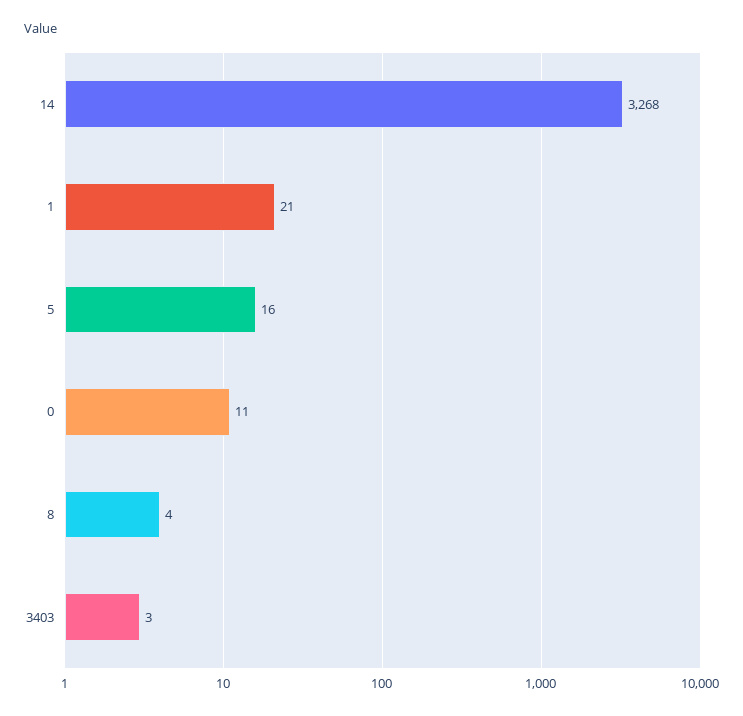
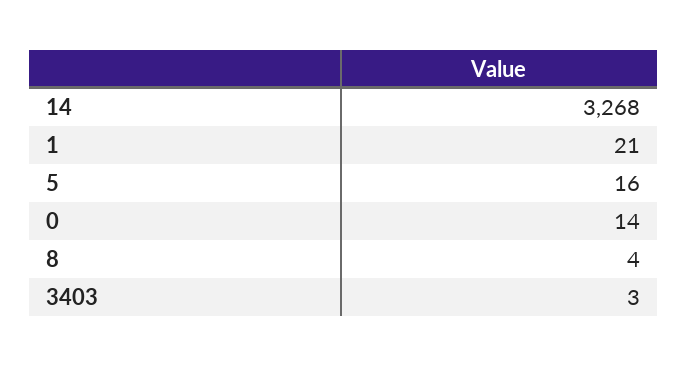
  {
    "14": 3268,
    "1": 21,
    "5": 16,
-   "0": 11,
+   "0": 14,
    "8": 4,
    "3403": 3
  }

